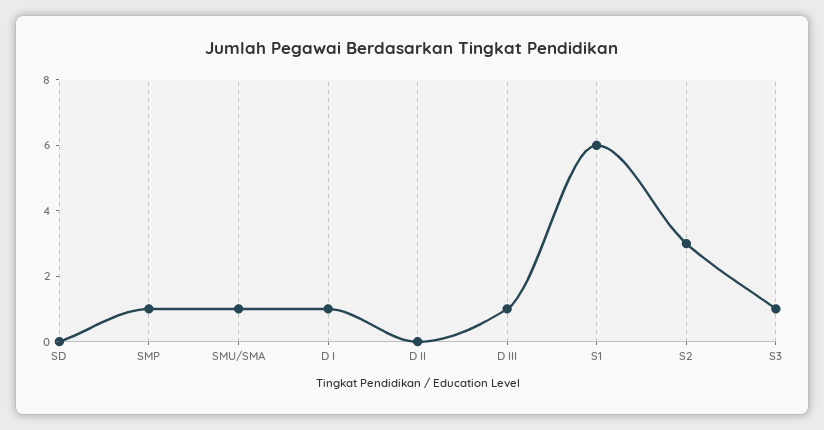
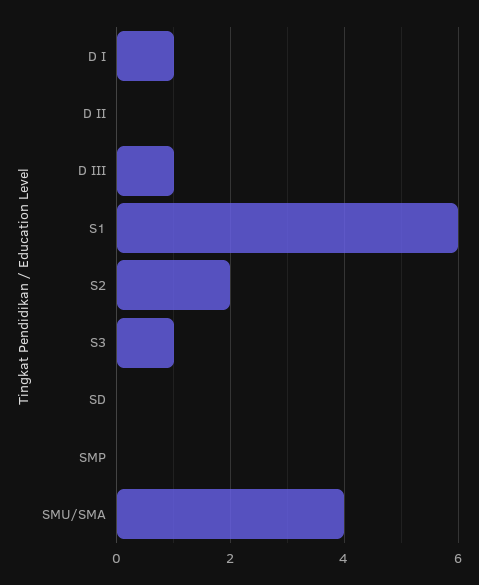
  {
    "SD": 0,
-   "SMP": 1,
+   "SMP": 0,
-   "SMU/SMA": 1,
+   "SMU/SMA": 4,
    "D I": 1,
    "D II": 0,
    "D III": 1,
    "S1": 6,
-   "S2": 3,
+   "S2": 2,
    "S3": 1
  }

